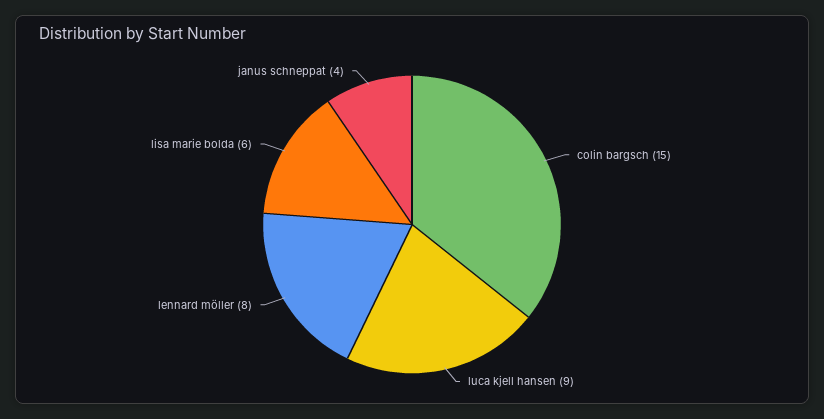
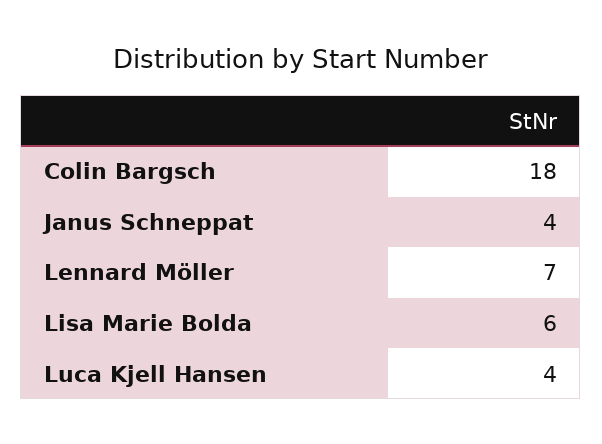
  {
-   "colin bargsch": 15,
+   "colin bargsch": 18,
-   "luca kjell hansen": 9,
+   "luca kjell hansen": 4,
-   "lennard möller": 8,
+   "lennard möller": 7,
    "lisa marie bolda": 6,
    "janus schneppat": 4
  }

